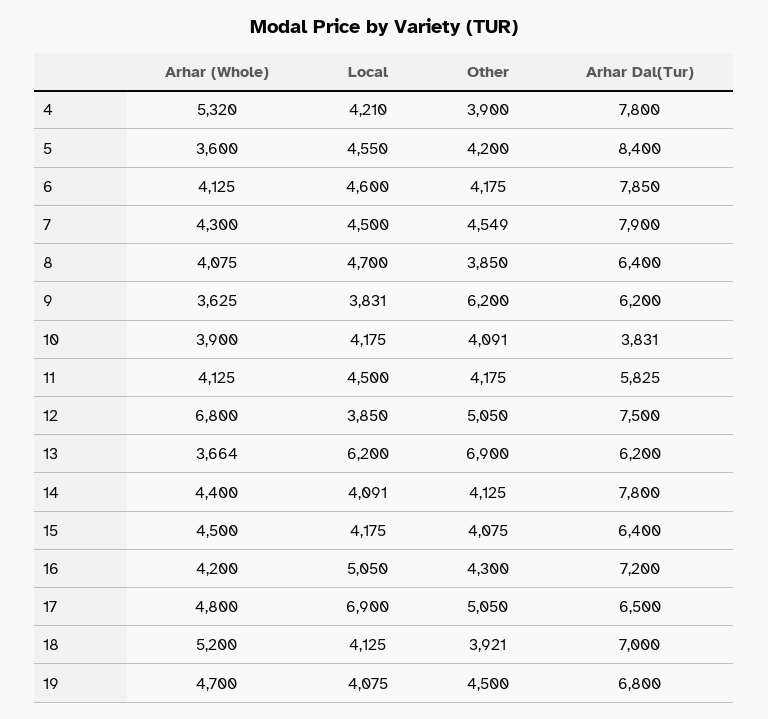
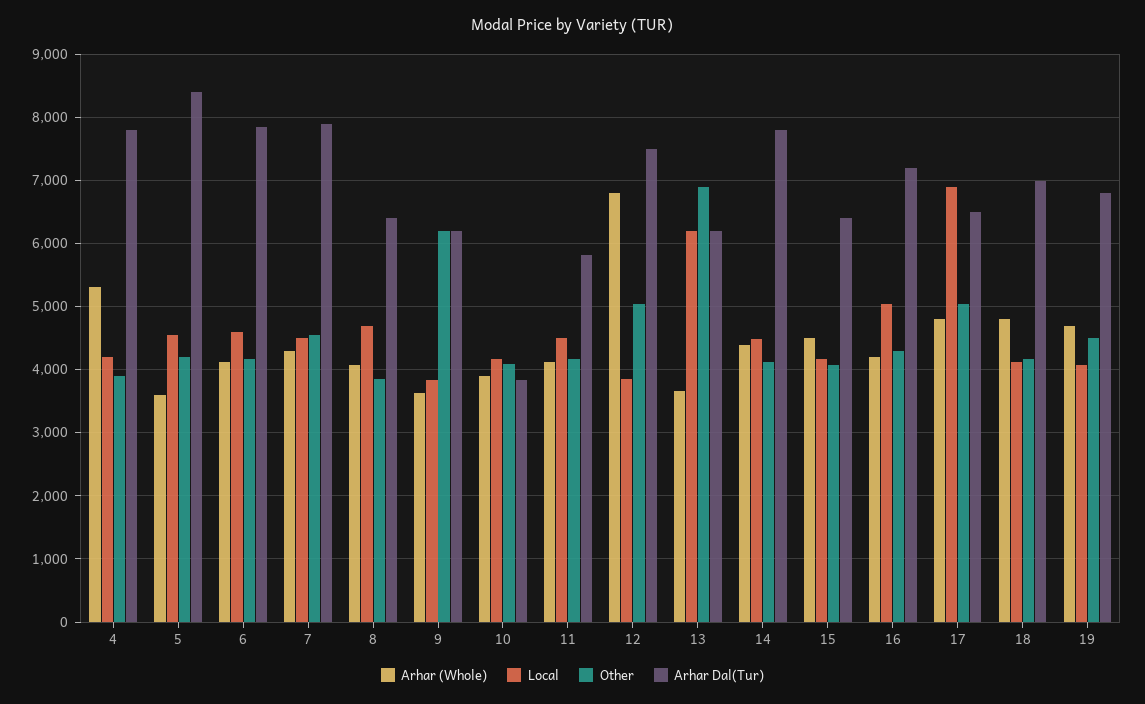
  {
    "Arhar (Whole)": {
      "4": 5320,
      "5": 3600,
      "6": 4125,
      "7": 4300,
      "8": 4075,
      "9": 3625,
      "10": 3900,
      "11": 4125,
      "12": 6800,
      "13": 3664,
      "14": 4400,
      "15": 4500,
      "16": 4200,
      "17": 4800,
-     "18": 5200,
+     "18": 4800,
      "19": 4700
    },
    "Local": {
      "4": 4210,
      "5": 4550,
      "6": 4600,
      "7": 4500,
      "8": 4700,
      "9": 3831,
      "10": 4175,
      "11": 4500,
      "12": 3850,
      "13": 6200,
-     "14": 4091,
+     "14": 4500,
      "15": 4175,
      "16": 5050,
      "17": 6900,
      "18": 4125,
      "19": 4075
    },
    "Other": {
      "4": 3900,
      "5": 4200,
      "6": 4175,
      "7": 4549,
      "8": 3850,
      "9": 6200,
      "10": 4091,
      "11": 4175,
      "12": 5050,
      "13": 6900,
      "14": 4125,
      "15": 4075,
      "16": 4300,
      "17": 5050,
-     "18": 3921,
+     "18": 4200,
      "19": 4500
    },
    "Arhar Dal(Tur)": {
      "4": 7800,
      "5": 8400,
      "6": 7850,
      "7": 7900,
      "8": 6400,
      "9": 6200,
      "10": 3831,
      "11": 5825,
      "12": 7500,
      "13": 6200,
      "14": 7800,
      "15": 6400,
      "16": 7200,
      "17": 6500,
      "18": 7000,
      "19": 6800
    }
  }

